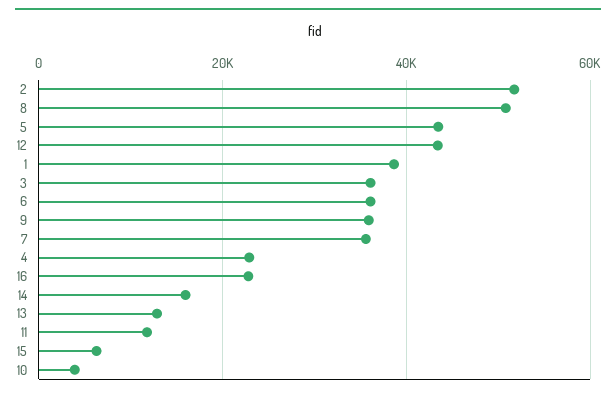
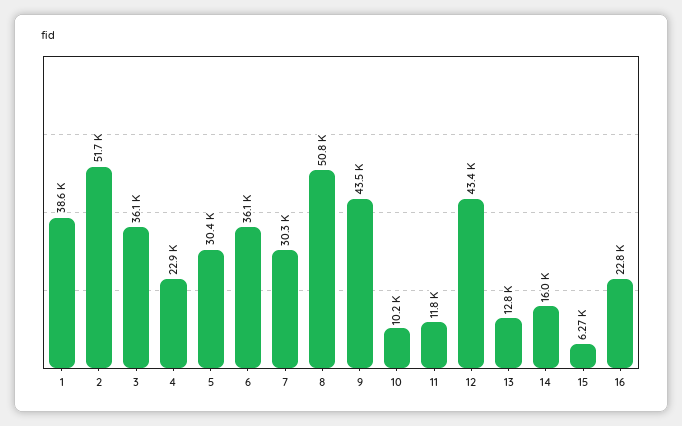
  {
    "2": 51700,
    "8": 50800,
-   "5": 44000,
+   "5": 30400,
    "12": 43400,
    "1": 38600,
    "3": 36100,
    "6": 36100,
-   "9": 36000,
+   "9": 43500,
-   "7": 36000,
+   "7": 30300,
    "4": 22900,
    "16": 22800,
    "14": 16000,
    "13": 12800,
    "11": 11800,
    "15": 6270,
-   "10": 4000
+   "10": 10200
  }

